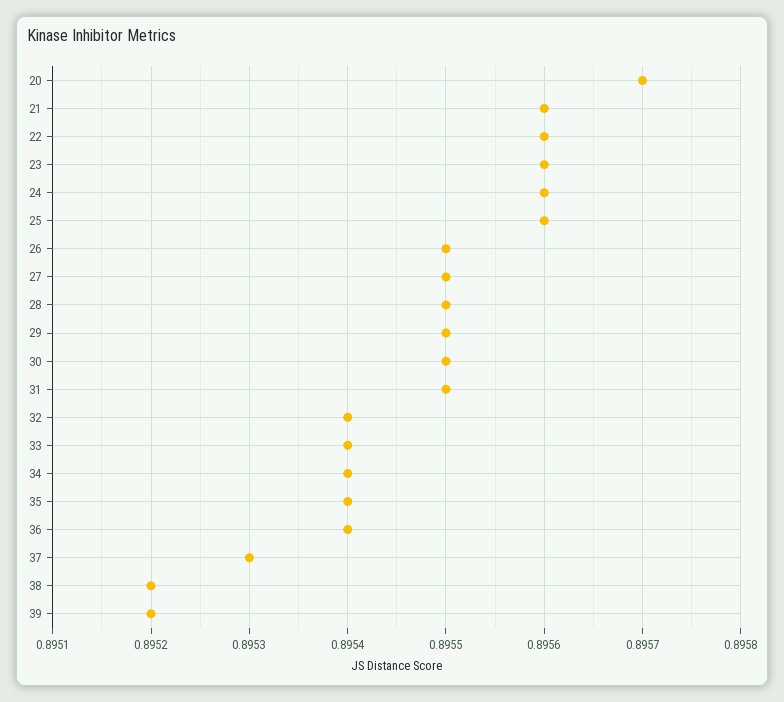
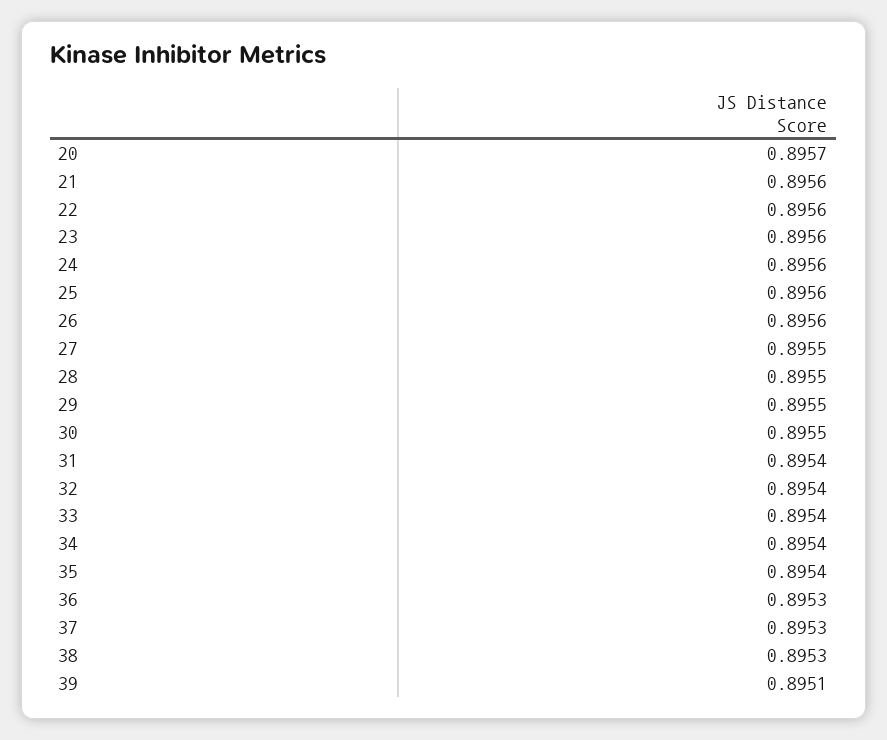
  {
    "20": 0.8957,
    "21": 0.8956,
    "22": 0.8956,
    "23": 0.8956,
    "24": 0.8956,
    "25": 0.8956,
-   "26": 0.8955,
+   "26": 0.8956,
    "27": 0.8955,
    "28": 0.8955,
    "29": 0.8955,
    "30": 0.8955,
-   "31": 0.8955,
+   "31": 0.8954,
    "32": 0.8954,
    "33": 0.8954,
    "34": 0.8954,
    "35": 0.8954,
-   "36": 0.8954,
+   "36": 0.8953,
    "37": 0.8953,
-   "38": 0.8952,
+   "38": 0.8953,
-   "39": 0.8952
+   "39": 0.8951
  }

